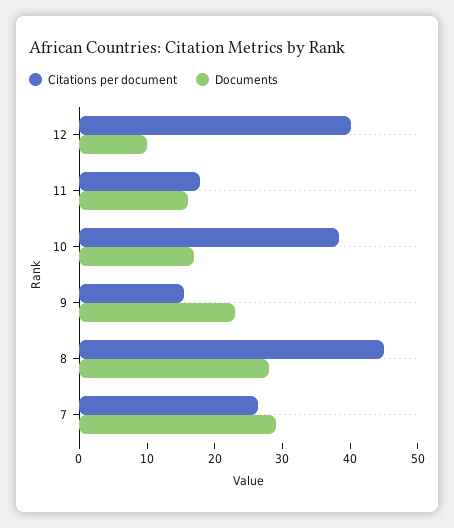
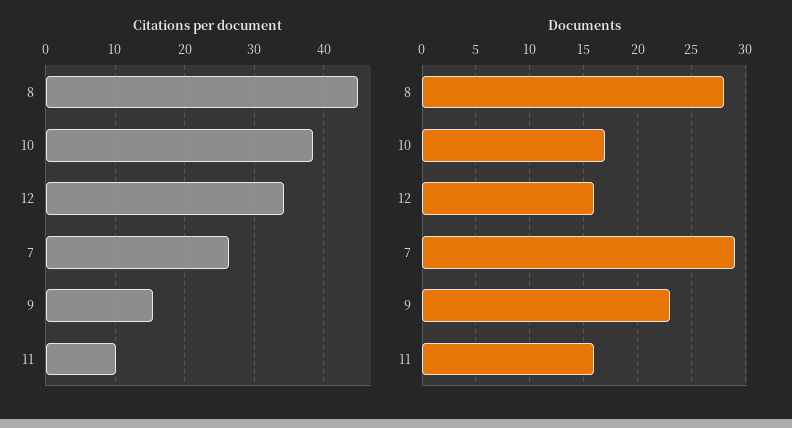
  {
    "Citations per document": {
-     "12": 40,
+     "12": 34,
-     "11": 18,
+     "11": 10,
      "10": 38,
      "9": 15,
      "8": 45,
      "7": 26
    },
    "Documents": {
-     "12": 10,
+     "12": 16,
      "11": 16,
      "10": 17,
      "9": 23,
      "8": 28,
      "7": 29
    }
  }

